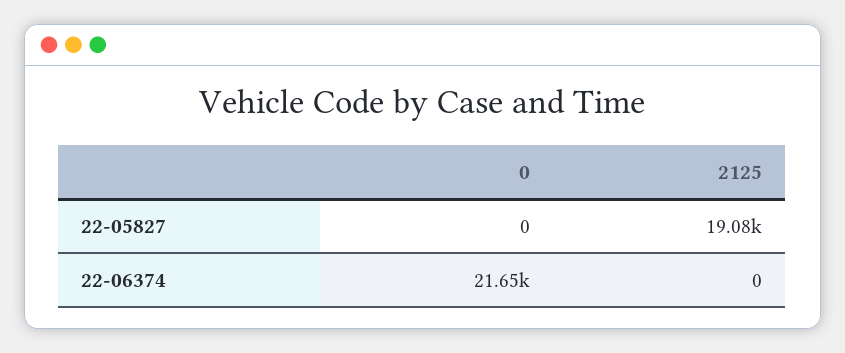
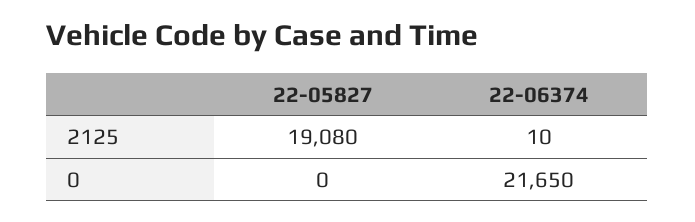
  {
    "0": {
      "22-05827": 0,
      "22-06374": 21650
    },
    "2125": {
      "22-05827": 19080,
-     "22-06374": 0
+     "22-06374": 10
    }
  }

